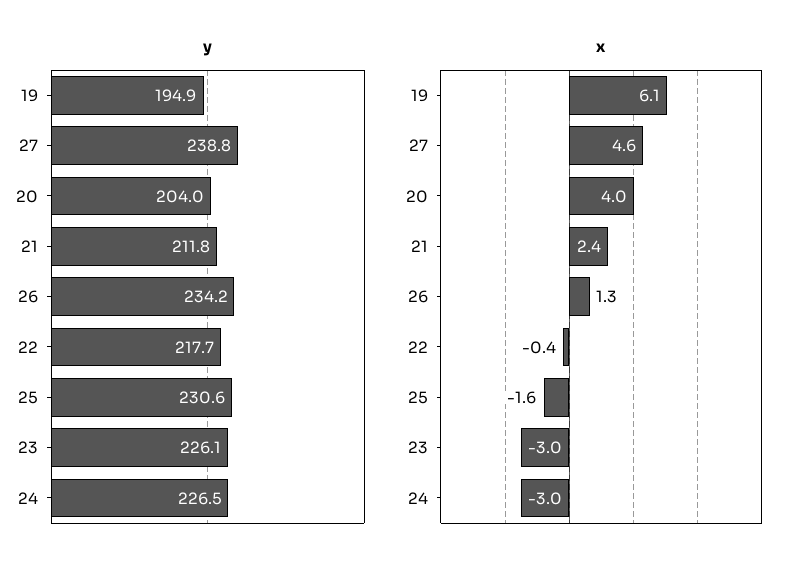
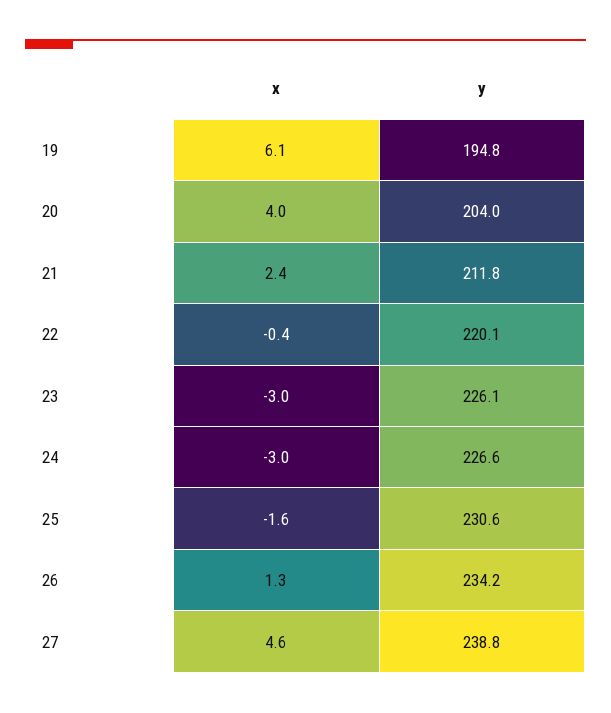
  {
    "y": {
-     "19": 194.9,
+     "19": 194.8,
      "27": 238.8,
      "20": 204,
      "21": 211.8,
      "26": 234.2,
-     "22": 217.7,
+     "22": 220.1,
      "25": 230.6,
      "23": 226.1,
-     "24": 226.5
+     "24": 226.6
    },
    "x": {
      "19": 6.1,
      "27": 4.6,
      "20": 4,
      "21": 2.4,
      "26": 1.3,
      "22": -0.4,
      "25": -1.6,
      "23": -3,
      "24": -3
    }
  }

